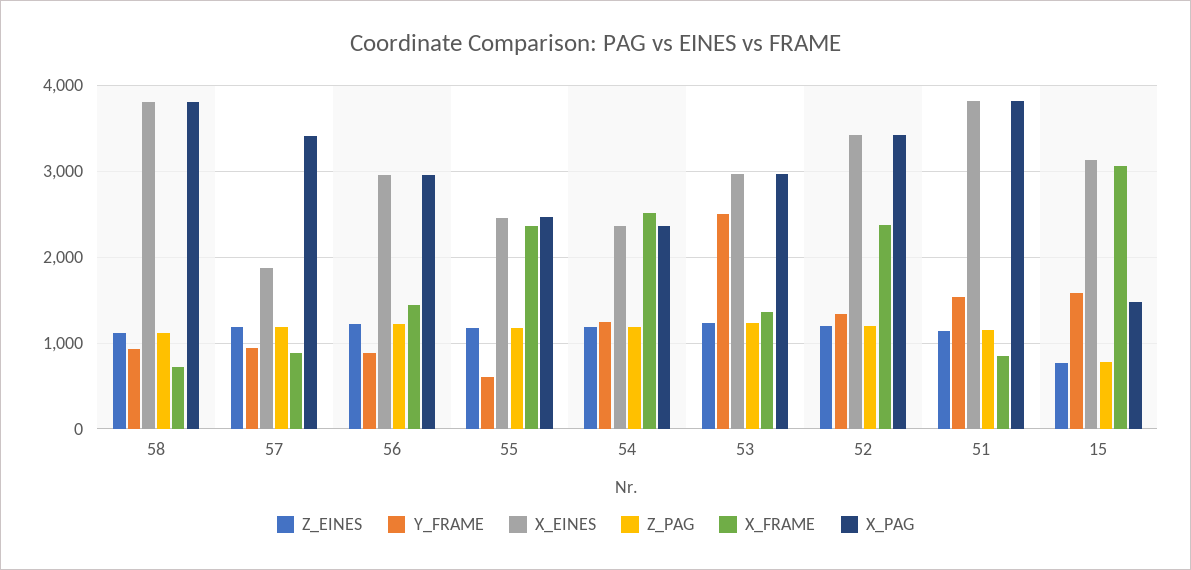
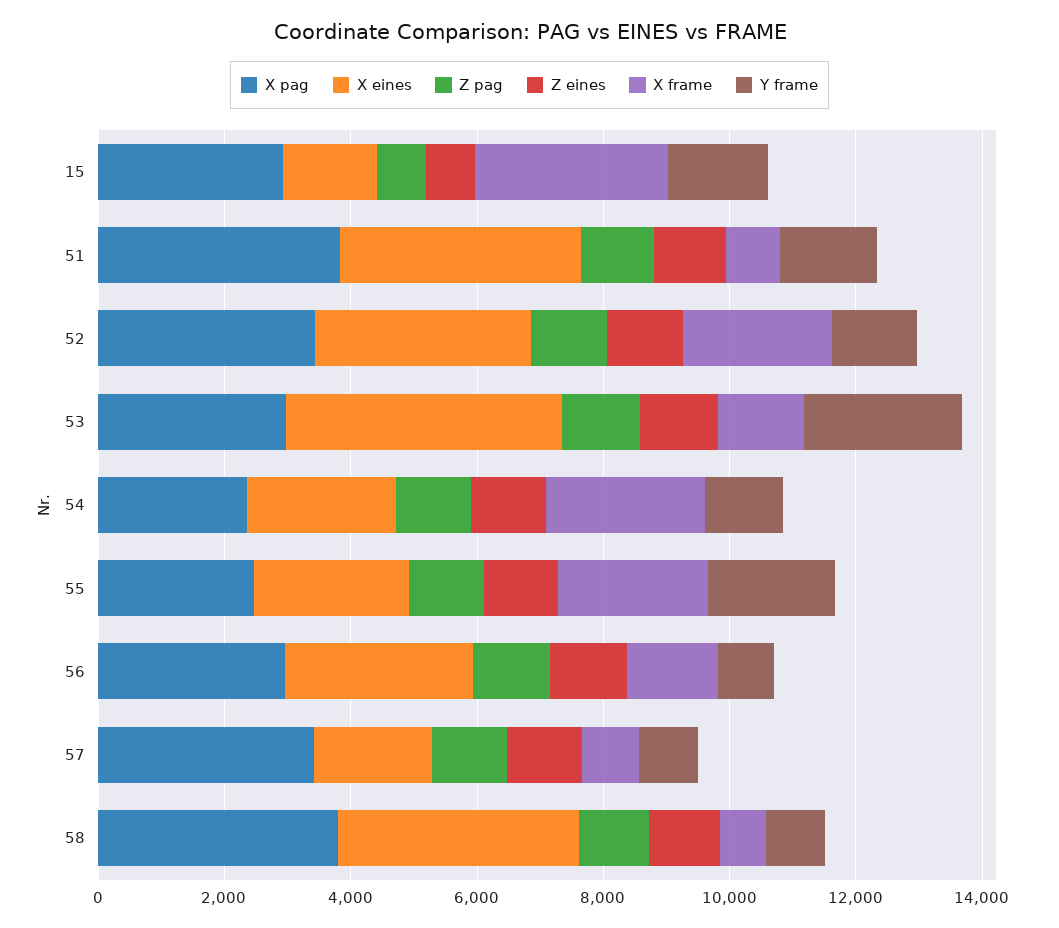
  {
    "Z_EINES": {
      "58": 1100,
      "57": 1200,
      "56": 1200,
      "55": 1200,
      "54": 1200,
      "53": 1200,
      "52": 1200,
      "51": 1100,
      "15": 800
    },
    "Y_FRAME": {
      "58": 900,
      "57": 900,
      "56": 900,
-     "55": 600,
+     "55": 2000,
      "54": 1200,
      "53": 2500,
      "52": 1300,
      "51": 1500,
      "15": 1600
    },
    "X_EINES": {
      "58": 3800,
      "57": 1900,
      "56": 3000,
      "55": 2500,
      "54": 2400,
-     "53": 3000,
+     "53": 4500,
      "52": 3400,
      "51": 3800,
-     "15": 3100
+     "15": 1500
    },
    "Z_PAG": {
      "58": 1100,
      "57": 1200,
      "56": 1200,
      "55": 1200,
      "54": 1200,
      "53": 1200,
      "52": 1200,
      "51": 1100,
      "15": 800
    },
    "X_FRAME": {
      "58": 700,
      "57": 900,
      "56": 1400,
      "55": 2400,
      "54": 2500,
      "53": 1400,
      "52": 2400,
      "51": 800,
      "15": 3100
    },
    "X_PAG": {
      "58": 3800,
      "57": 3400,
      "56": 3000,
      "55": 2500,
      "54": 2400,
      "53": 3000,
      "52": 3400,
      "51": 3800,
-     "15": 1500
+     "15": 3000
    }
  }

